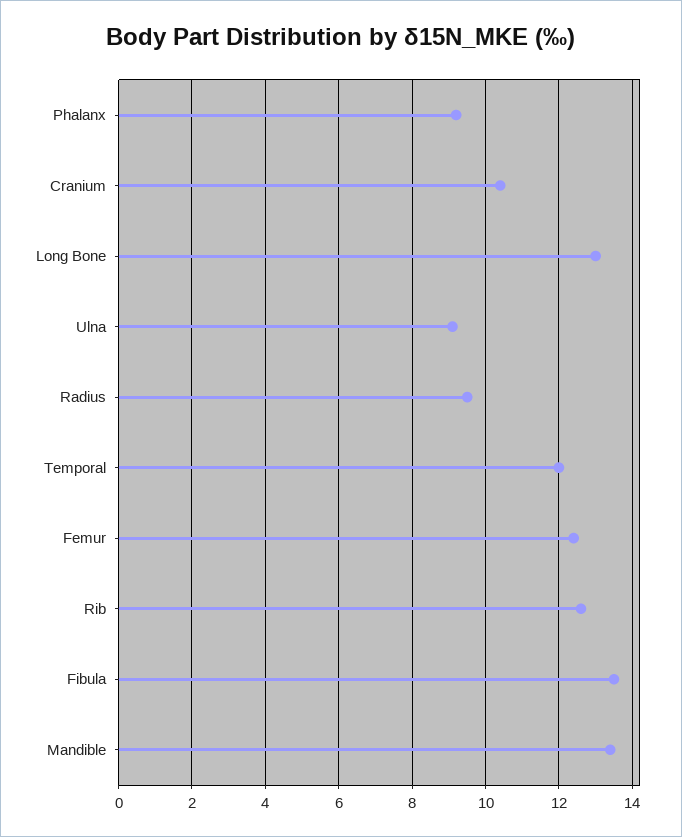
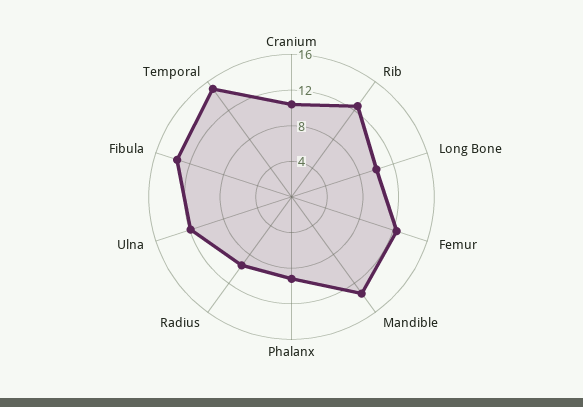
  {
    "Phalanx": 9,
    "Cranium": 10.5,
-   "Long Bone": 13,
+   "Long Bone": 10,
-   "Ulna": 9,
+   "Ulna": 12,
    "Radius": 9.5,
-   "Temporal": 12,
+   "Temporal": 15,
    "Femur": 12.5,
    "Rib": 12.5,
    "Fibula": 13.5,
    "Mandible": 13.5
  }

